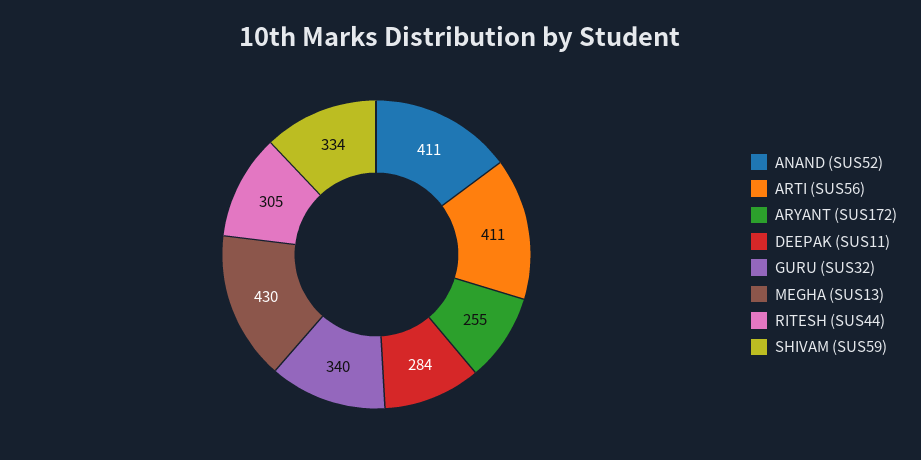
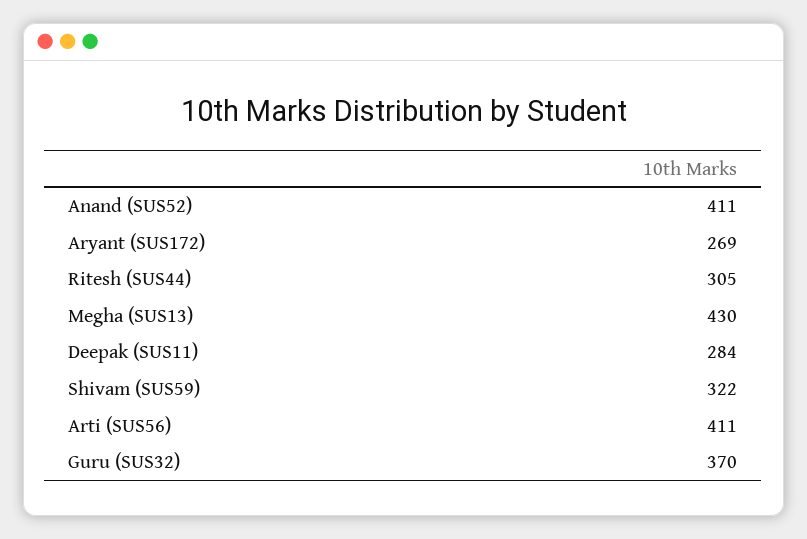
  {
    "ANAND (SUS52)": 411,
    "ARTI (SUS56)": 411,
-   "ARYANT (SUS172)": 255,
+   "ARYANT (SUS172)": 269,
    "DEEPAK (SUS11)": 284,
-   "GURU (SUS32)": 340,
+   "GURU (SUS32)": 370,
    "MEGHA (SUS13)": 430,
    "RITESH (SUS44)": 305,
-   "SHIVAM (SUS59)": 334
+   "SHIVAM (SUS59)": 322
  }

